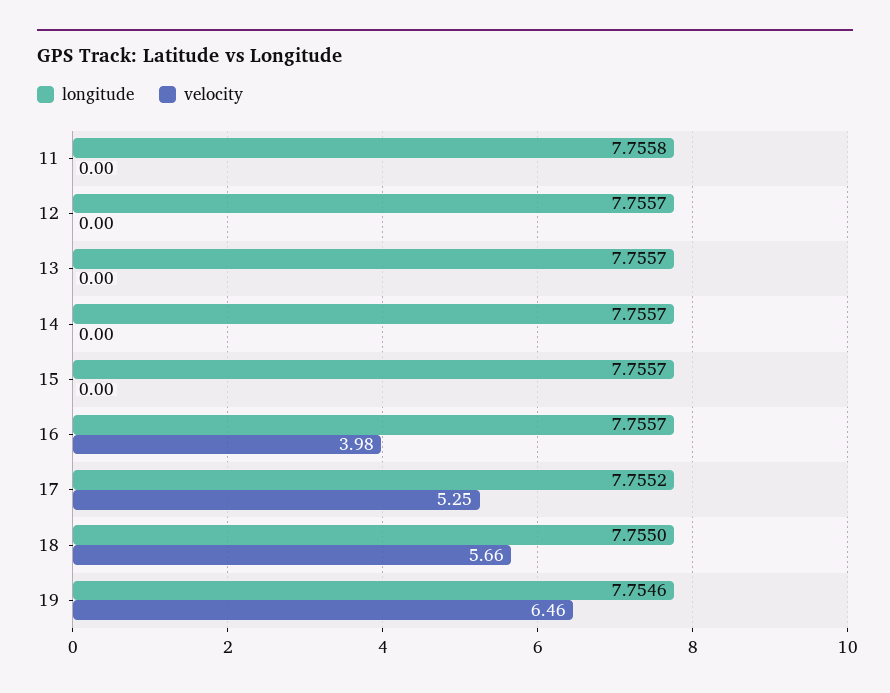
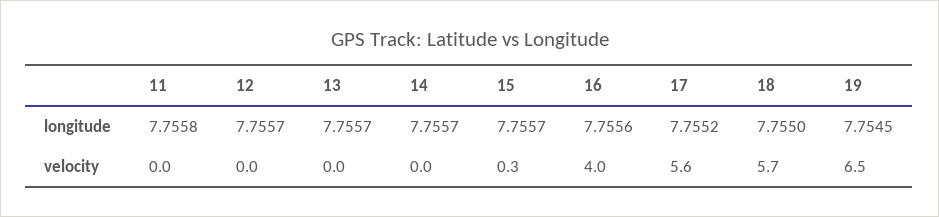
  {
    "longitude": {
      "11": 7.7558,
      "12": 7.7557,
      "13": 7.7557,
      "14": 7.7557,
      "15": 7.7557,
-     "16": 7.7557,
+     "16": 7.7556,
      "17": 7.7552,
      "18": 7.755,
-     "19": 7.7546
+     "19": 7.7545
    },
    "velocity": {
      "11": 0,
      "12": 0,
      "13": 0,
      "14": 0,
-     "15": 0,
+     "15": 0.3,
      "16": 3.98,
-     "17": 5.25,
+     "17": 5.6,
      "18": 5.66,
      "19": 6.46
    }
  }

